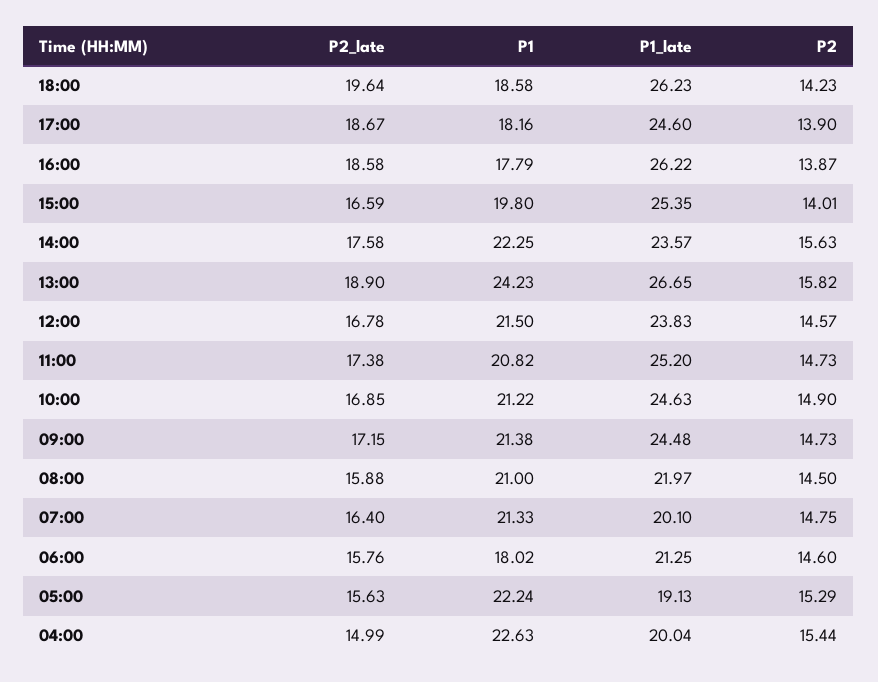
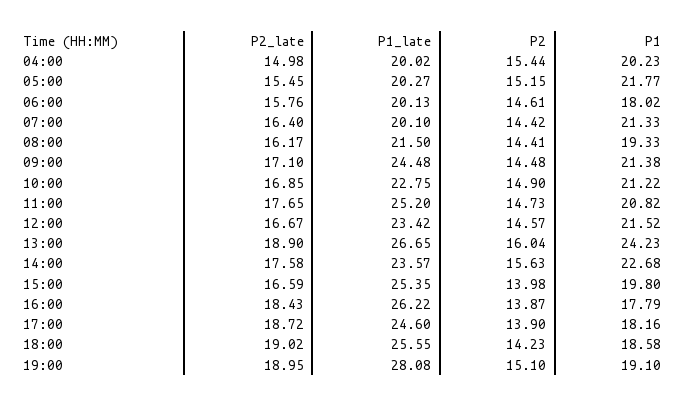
  {
    "P2_late": {
-     "18:00": 19.64,
+     "18:00": 19.02,
-     "17:00": 18.67,
+     "17:00": 18.72,
-     "16:00": 18.58,
+     "16:00": 18.43,
      "15:00": 16.59,
      "14:00": 17.58,
      "13:00": 18.9,
-     "12:00": 16.78,
+     "12:00": 16.67,
-     "11:00": 17.38,
+     "11:00": 17.65,
      "10:00": 16.85,
-     "09:00": 17.15,
+     "09:00": 17.1,
-     "08:00": 15.88,
+     "08:00": 16.17,
      "07:00": 16.4,
      "06:00": 15.76,
-     "05:00": 15.63,
+     "05:00": 15.45,
-     "04:00": 14.99
+     "04:00": 14.98,
+     "19:00": 18.95
    },
    "P1": {
      "18:00": 18.58,
      "17:00": 18.16,
      "16:00": 17.79,
      "15:00": 19.8,
-     "14:00": 22.25,
+     "14:00": 22.68,
      "13:00": 24.23,
-     "12:00": 21.5,
+     "12:00": 21.52,
      "11:00": 20.82,
      "10:00": 21.22,
      "09:00": 21.38,
-     "08:00": 21,
+     "08:00": 19.33,
      "07:00": 21.33,
      "06:00": 18.02,
-     "05:00": 22.24,
+     "05:00": 21.77,
-     "04:00": 22.63
+     "04:00": 20.23,
+     "19:00": 19.1
    },
    "P1_late": {
-     "18:00": 26.23,
+     "18:00": 25.55,
      "17:00": 24.6,
      "16:00": 26.22,
      "15:00": 25.35,
      "14:00": 23.57,
      "13:00": 26.65,
-     "12:00": 23.83,
+     "12:00": 23.42,
      "11:00": 25.2,
-     "10:00": 24.63,
+     "10:00": 22.75,
      "09:00": 24.48,
-     "08:00": 21.97,
+     "08:00": 21.5,
      "07:00": 20.1,
-     "06:00": 21.25,
+     "06:00": 20.13,
-     "05:00": 19.13,
+     "05:00": 20.27,
-     "04:00": 20.04
+     "04:00": 20.02,
+     "19:00": 28.08
    },
    "P2": {
      "18:00": 14.23,
      "17:00": 13.9,
      "16:00": 13.87,
-     "15:00": 14.01,
+     "15:00": 13.98,
      "14:00": 15.63,
-     "13:00": 15.82,
+     "13:00": 16.04,
      "12:00": 14.57,
      "11:00": 14.73,
      "10:00": 14.9,
-     "09:00": 14.73,
+     "09:00": 14.48,
-     "08:00": 14.5,
+     "08:00": 14.41,
-     "07:00": 14.75,
+     "07:00": 14.42,
-     "06:00": 14.6,
+     "06:00": 14.61,
-     "05:00": 15.29,
+     "05:00": 15.15,
-     "04:00": 15.44
+     "04:00": 15.44,
+     "19:00": 15.1
    }
  }

